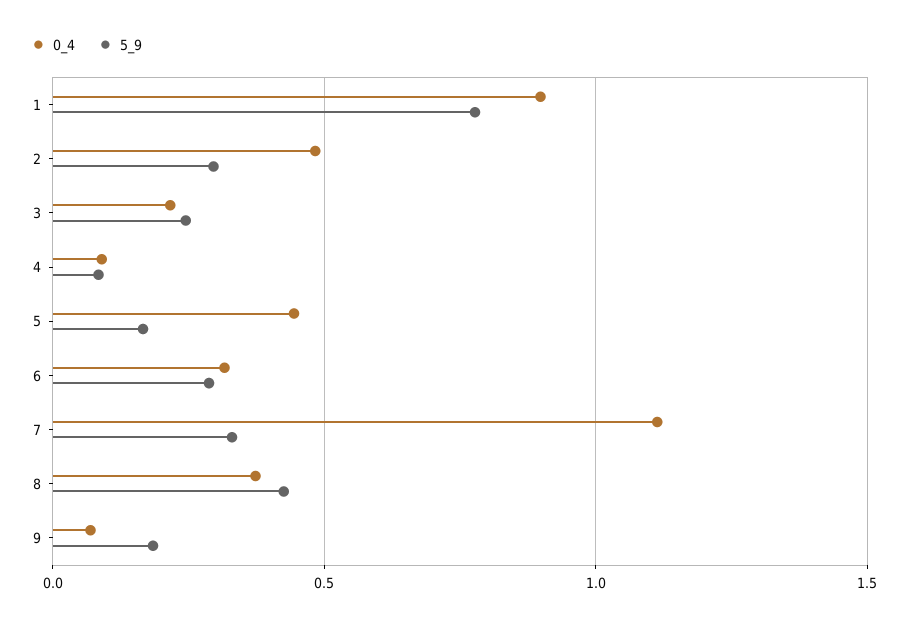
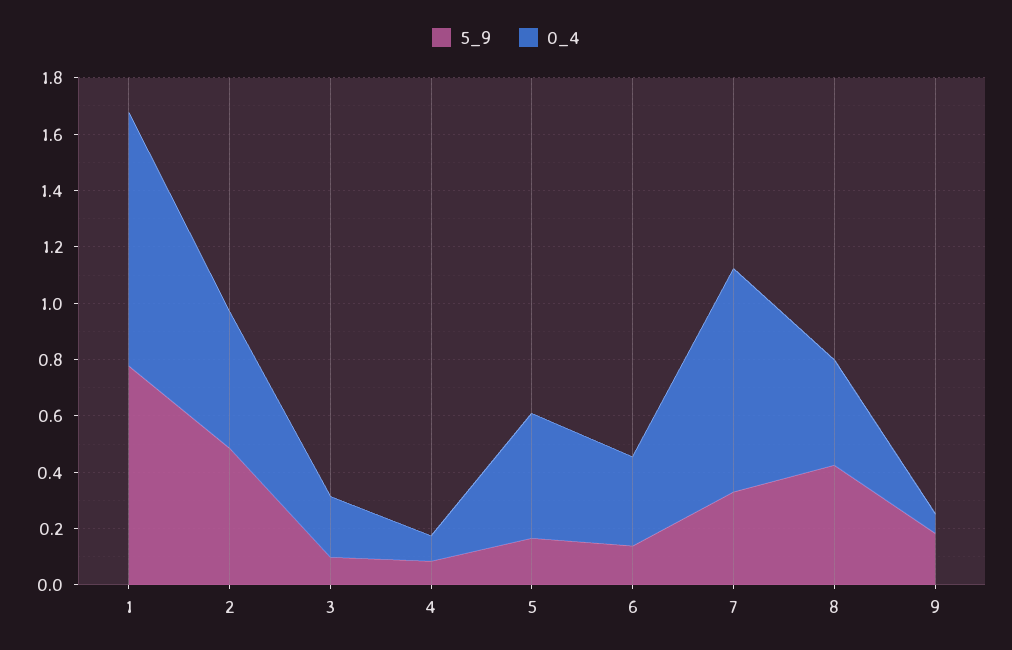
  {
    "0_4": {
      "1": 0.9,
      "2": 0.5,
      "3": 0.2,
      "4": 0.1,
      "5": 0.45,
      "6": 0.3,
-     "7": 1.1,
+     "7": 0.8,
      "8": 0.35,
      "9": 0.05
    },
    "5_9": {
      "1": 0.8,
-     "2": 0.3,
+     "2": 0.5,
-     "3": 0.25,
+     "3": 0.1,
      "4": 0.1,
      "5": 0.15,
-     "6": 0.3,
+     "6": 0.15,
      "7": 0.35,
      "8": 0.45,
      "9": 0.2
    }
  }

